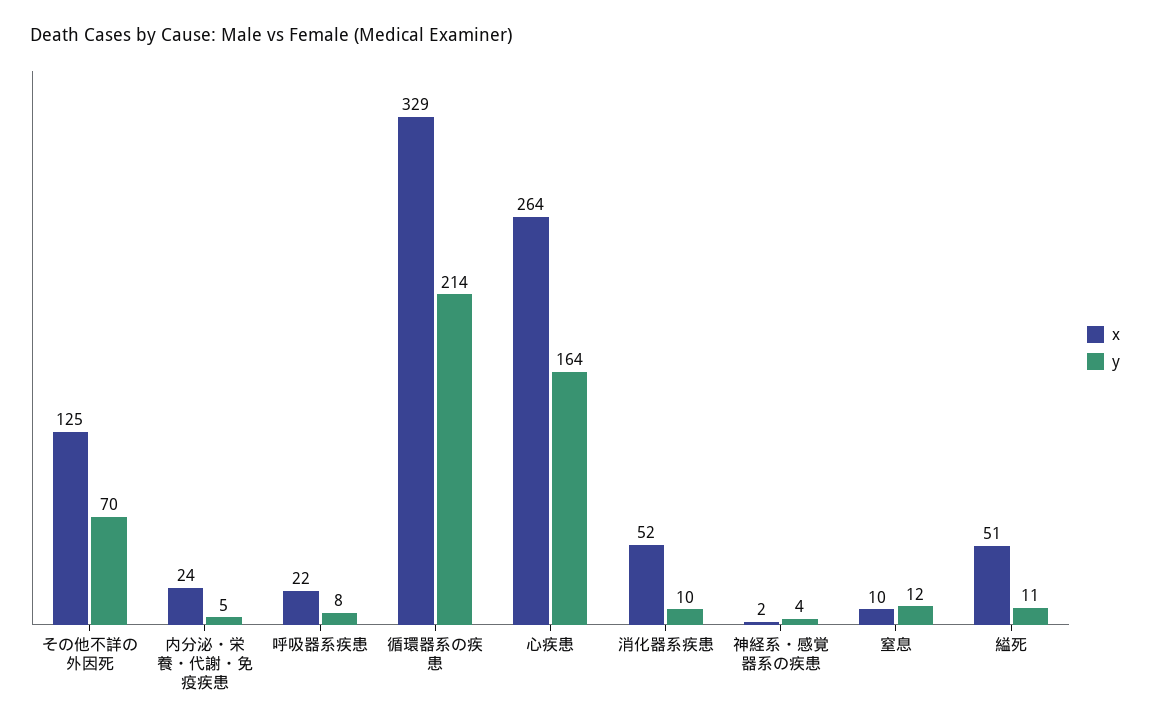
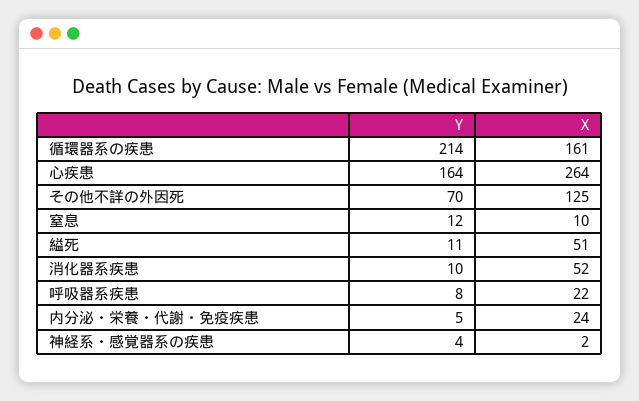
  {
    "x": {
      "その他不詳の外因死": 125,
      "内分泌・栄養・代謝・免疫疾患": 24,
      "呼吸器系疾患": 22,
-     "循環器系の疾患": 329,
+     "循環器系の疾患": 161,
      "心疾患": 264,
      "消化器系疾患": 52,
      "神経系・感覚器系の疾患": 2,
      "窒息": 10,
      "縊死": 51
    },
    "y": {
      "その他不詳の外因死": 70,
      "内分泌・栄養・代謝・免疫疾患": 5,
      "呼吸器系疾患": 8,
      "循環器系の疾患": 214,
      "心疾患": 164,
      "消化器系疾患": 10,
      "神経系・感覚器系の疾患": 4,
      "窒息": 12,
      "縊死": 11
    }
  }

